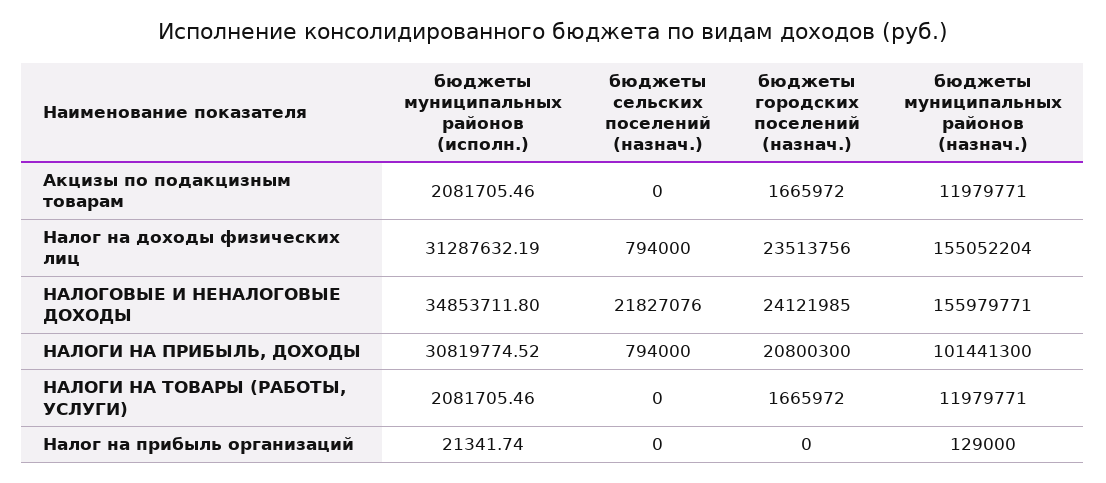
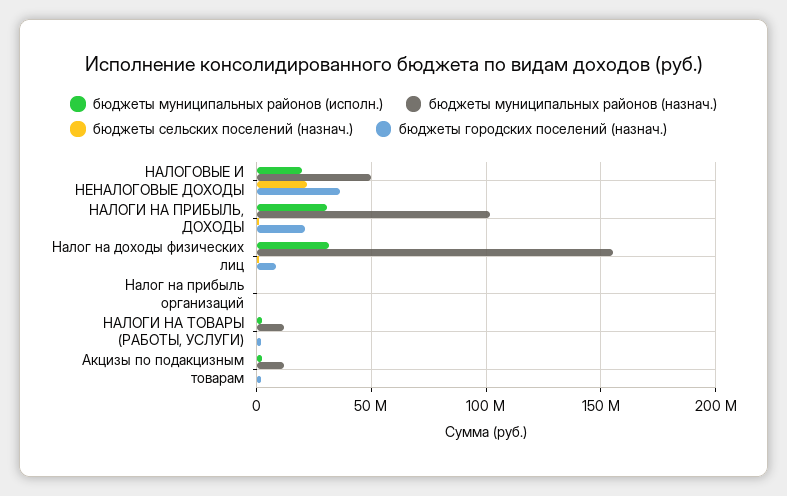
  {
    "бюджеты муниципальных районов (исполн.)": {
      "Акцизы по подакцизным товарам": 2081705.46,
      "Налог на доходы физических лиц": 31287632.19,
-     "НАЛОГОВЫЕ И НЕНАЛОГОВЫЕ ДОХОДЫ": 34853711.8,
+     "НАЛОГОВЫЕ И НЕНАЛОГОВЫЕ ДОХОДЫ": 20000000,
      "НАЛОГИ НА ПРИБЫЛЬ, ДОХОДЫ": 30819774.52,
      "НАЛОГИ НА ТОВАРЫ (РАБОТЫ, УСЛУГИ)": 2081705.46,
      "Налог на прибыль организаций": 21341.74
    },
    "бюджеты сельских поселений (назнач.)": {
      "Акцизы по подакцизным товарам": 0,
      "Налог на доходы физических лиц": 794000,
      "НАЛОГОВЫЕ И НЕНАЛОГОВЫЕ ДОХОДЫ": 21827076,
      "НАЛОГИ НА ПРИБЫЛЬ, ДОХОДЫ": 794000,
      "НАЛОГИ НА ТОВАРЫ (РАБОТЫ, УСЛУГИ)": 0,
      "Налог на прибыль организаций": 0
    },
    "бюджеты городских поселений (назнач.)": {
      "Акцизы по подакцизным товарам": 1665972,
-     "Налог на доходы физических лиц": 23513756,
+     "Налог на доходы физических лиц": 10000000,
-     "НАЛОГОВЫЕ И НЕНАЛОГОВЫЕ ДОХОДЫ": 24121985,
+     "НАЛОГОВЫЕ И НЕНАЛОГОВЫЕ ДОХОДЫ": 35000000,
      "НАЛОГИ НА ПРИБЫЛЬ, ДОХОДЫ": 20800300,
      "НАЛОГИ НА ТОВАРЫ (РАБОТЫ, УСЛУГИ)": 1665972,
      "Налог на прибыль организаций": 0
    },
    "бюджеты муниципальных районов (назнач.)": {
      "Акцизы по подакцизным товарам": 11979771,
      "Налог на доходы физических лиц": 155052204,
-     "НАЛОГОВЫЕ И НЕНАЛОГОВЫЕ ДОХОДЫ": 155979771,
+     "НАЛОГОВЫЕ И НЕНАЛОГОВЫЕ ДОХОДЫ": 50000000,
      "НАЛОГИ НА ПРИБЫЛЬ, ДОХОДЫ": 101441300,
      "НАЛОГИ НА ТОВАРЫ (РАБОТЫ, УСЛУГИ)": 11979771,
      "Налог на прибыль организаций": 129000
    }
  }

